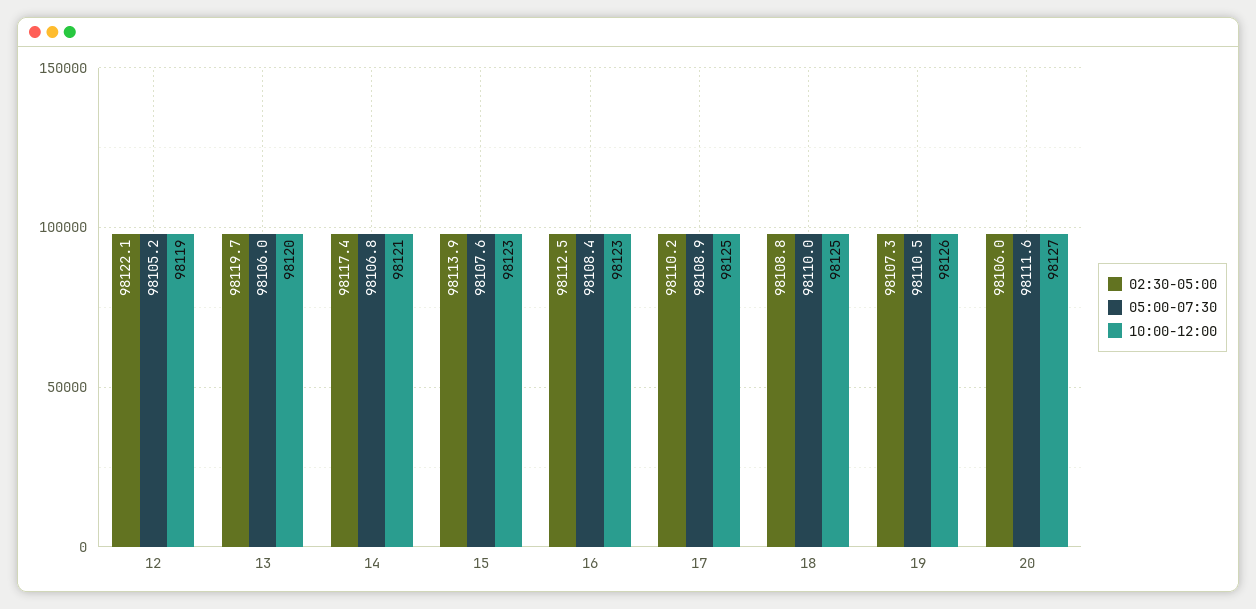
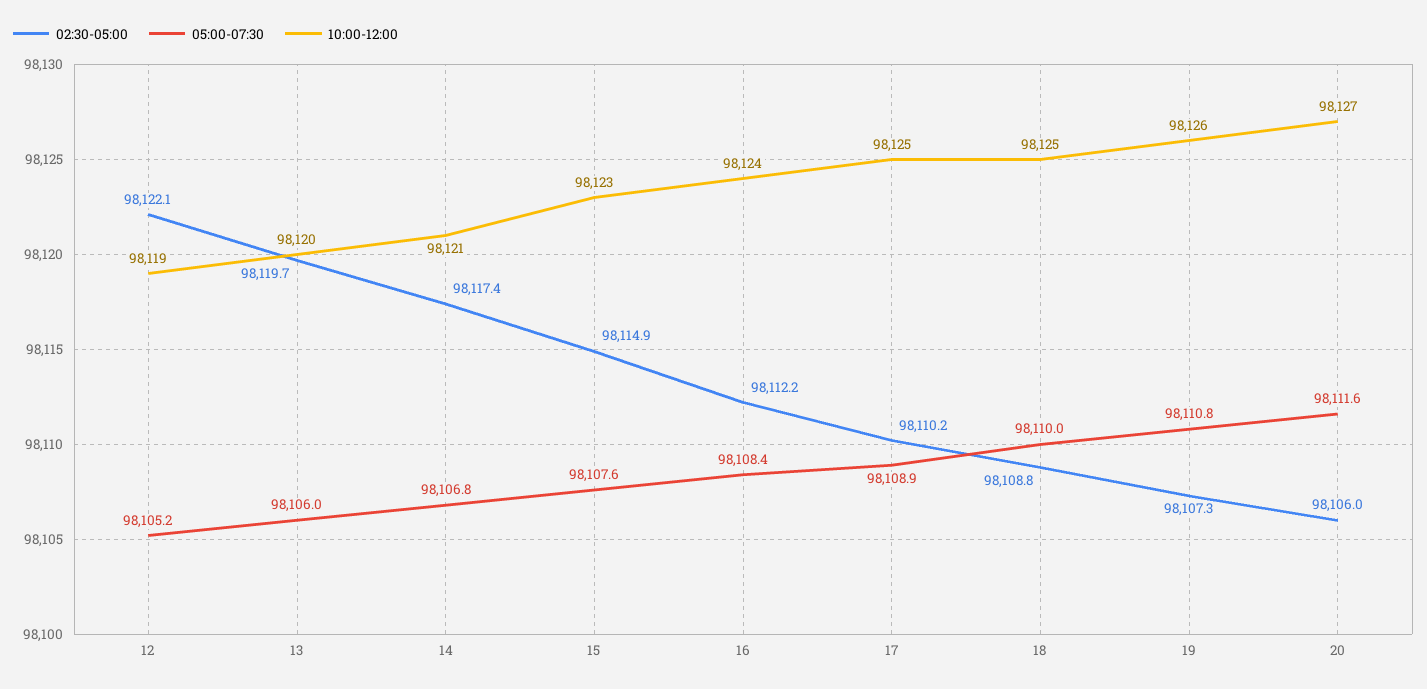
  {
    "02:30-05:00": {
      "12": 98122.1,
      "13": 98119.7,
      "14": 98117.4,
-     "15": 98113.9,
+     "15": 98114.9,
-     "16": 98112.5,
+     "16": 98112.2,
      "17": 98110.2,
      "18": 98108.8,
      "19": 98107.3,
      "20": 98106
    },
    "05:00-07:30": {
      "12": 98105.2,
      "13": 98106,
      "14": 98106.8,
      "15": 98107.6,
      "16": 98108.4,
      "17": 98108.9,
      "18": 98110,
-     "19": 98110.5,
+     "19": 98110.8,
      "20": 98111.6
    },
    "10:00-12:00": {
      "12": 98119,
      "13": 98120,
      "14": 98121,
      "15": 98123,
-     "16": 98123,
+     "16": 98124,
      "17": 98125,
      "18": 98125,
      "19": 98126,
      "20": 98127
    }
  }

